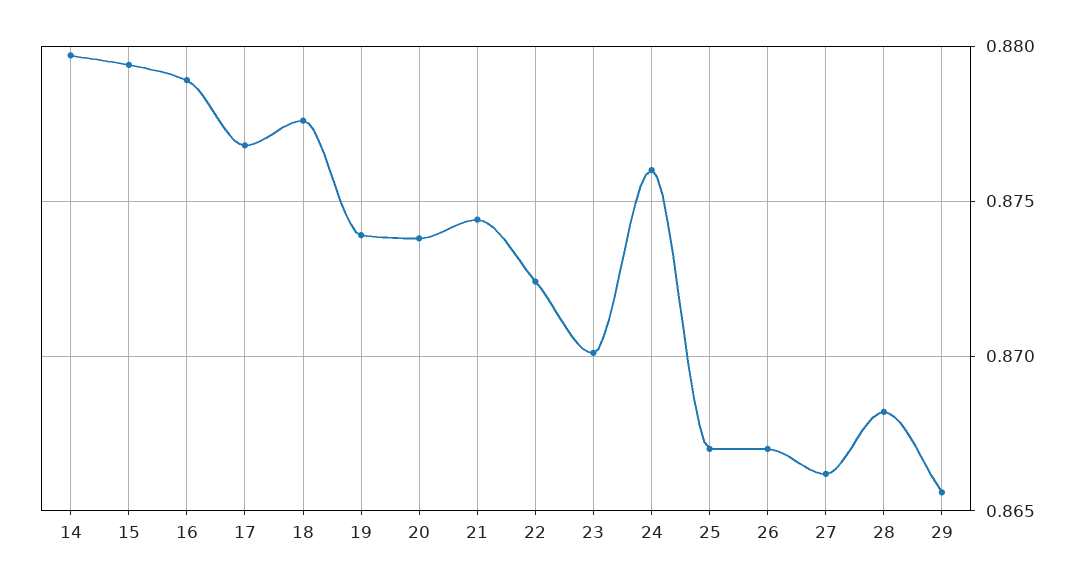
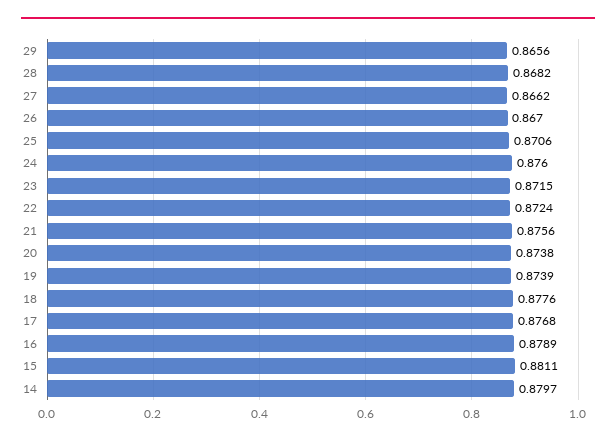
  {
    "14": 0.8797,
-   "15": 0.8795,
+   "15": 0.8811,
    "16": 0.8789,
    "17": 0.8768,
    "18": 0.8776,
    "19": 0.8739,
    "20": 0.8738,
-   "21": 0.8745,
+   "21": 0.8756,
    "22": 0.8724,
-   "23": 0.87,
+   "23": 0.8715,
    "24": 0.876,
-   "25": 0.867,
+   "25": 0.8706,
    "26": 0.867,
    "27": 0.8662,
    "28": 0.8682,
    "29": 0.8656
  }

